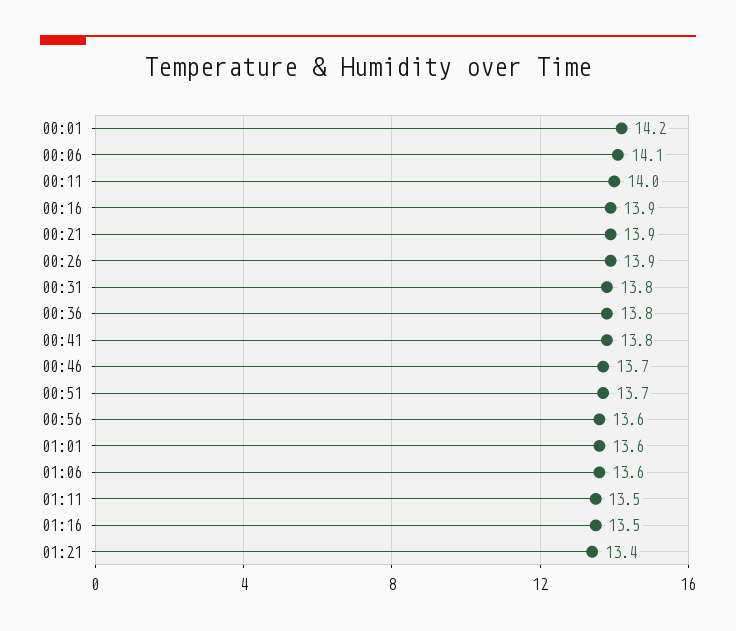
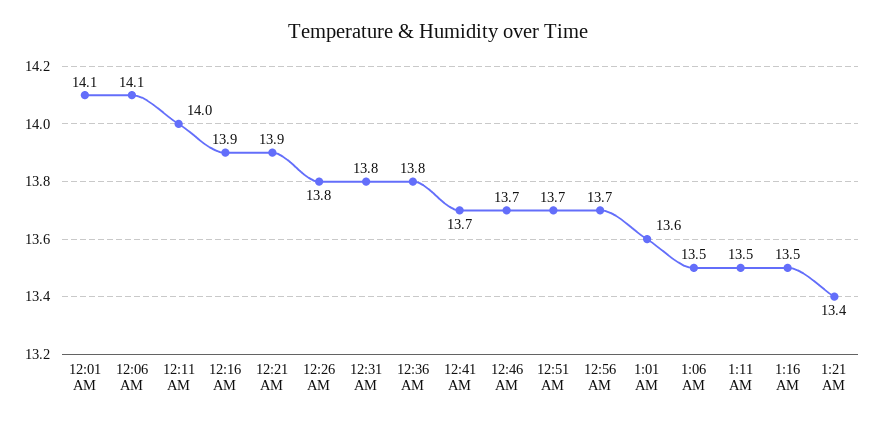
  {
-   "00:01": 14.2,
+   "00:01": 14.1,
    "00:06": 14.1,
    "00:11": 14,
    "00:16": 13.9,
    "00:21": 13.9,
-   "00:26": 13.9,
+   "00:26": 13.8,
    "00:31": 13.8,
    "00:36": 13.8,
-   "00:41": 13.8,
+   "00:41": 13.7,
    "00:46": 13.7,
    "00:51": 13.7,
-   "00:56": 13.6,
+   "00:56": 13.7,
    "01:01": 13.6,
-   "01:06": 13.6,
+   "01:06": 13.5,
    "01:11": 13.5,
    "01:16": 13.5,
    "01:21": 13.4
  }

